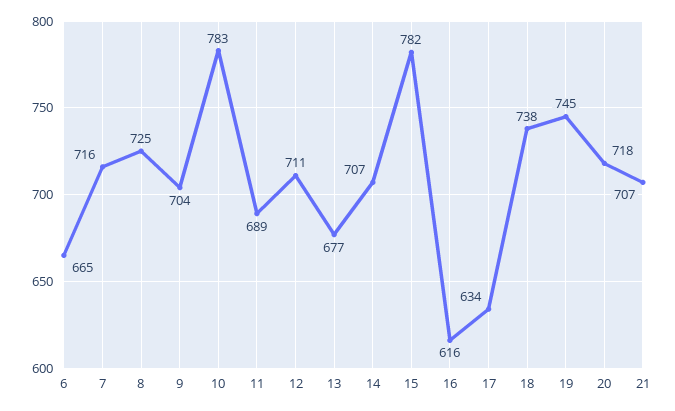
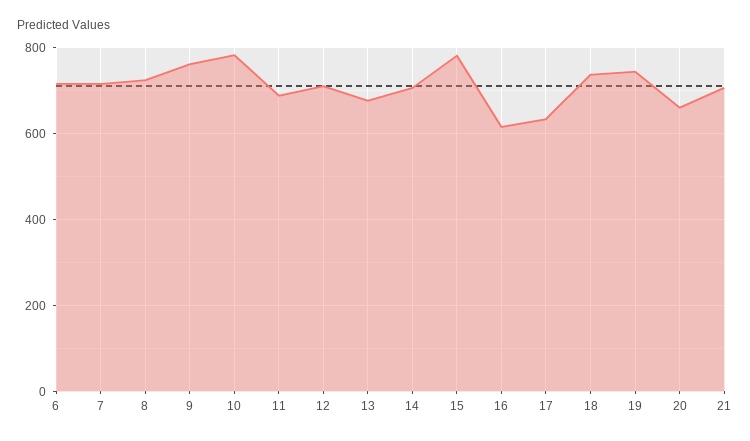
  {
-   "6": 665,
+   "6": 720,
    "7": 716,
    "8": 725,
-   "9": 704,
+   "9": 760,
    "10": 783,
    "11": 689,
    "12": 711,
    "13": 677,
    "14": 707,
    "15": 782,
    "16": 616,
    "17": 634,
    "18": 738,
    "19": 745,
-   "20": 718,
+   "20": 660,
    "21": 707
  }

